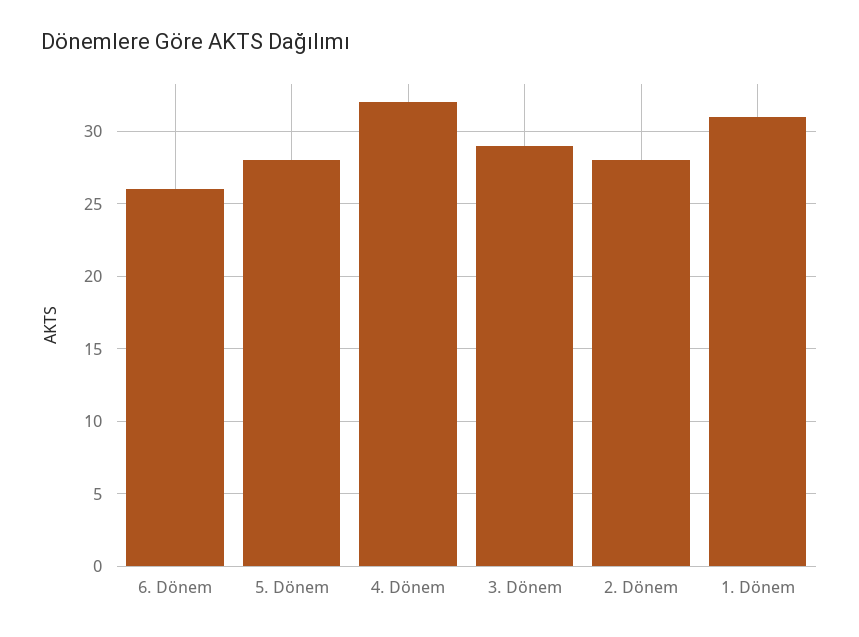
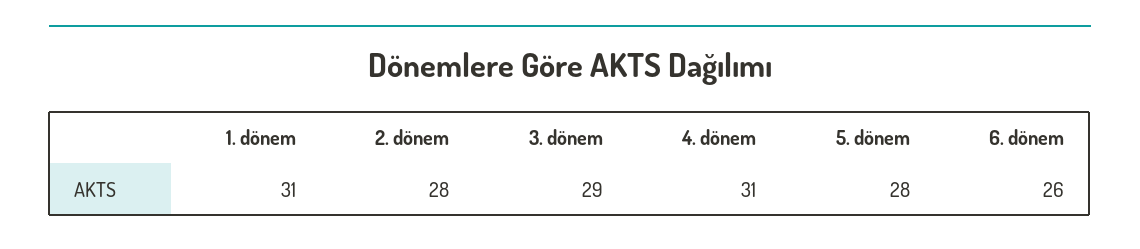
  {
    "6. Dönem": 26,
    "5. Dönem": 28,
-   "4. Dönem": 32,
+   "4. Dönem": 31,
    "3. Dönem": 29,
    "2. Dönem": 28,
    "1. Dönem": 31
  }

